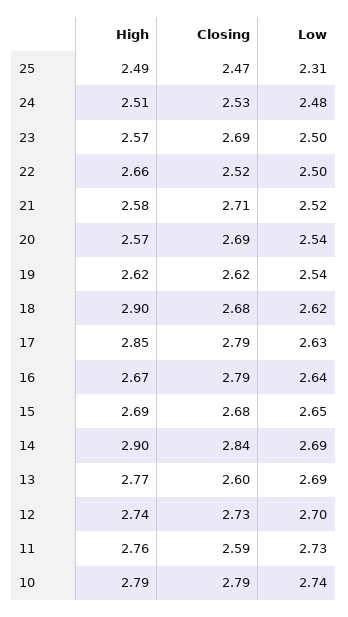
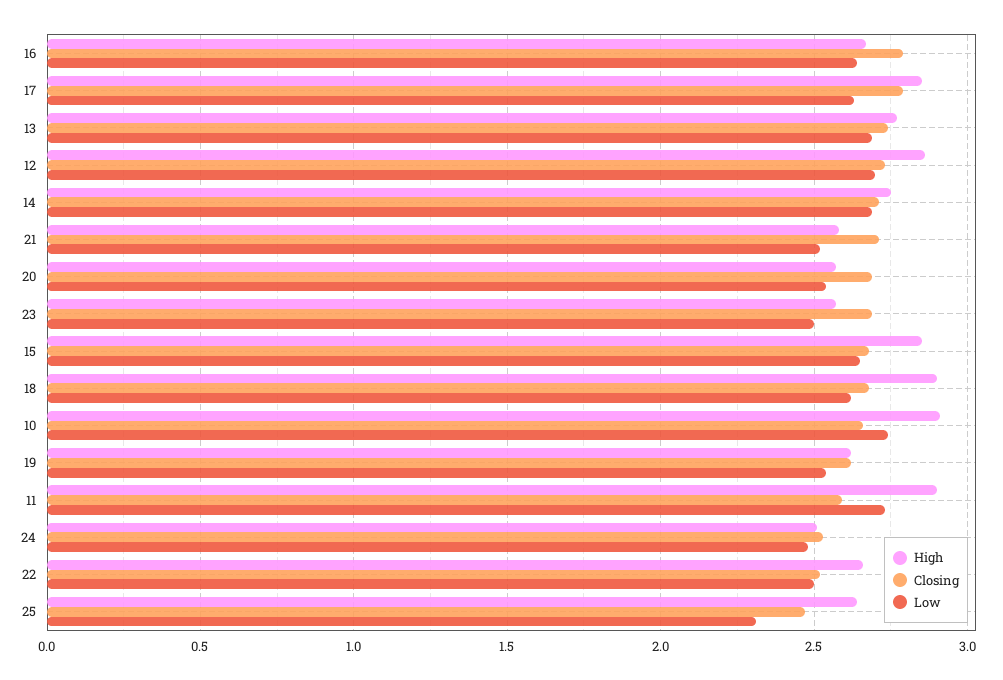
  {
    "High": {
-     "25": 2.49,
+     "25": 2.65,
      "24": 2.51,
      "23": 2.57,
      "22": 2.66,
      "21": 2.58,
      "20": 2.57,
      "19": 2.62,
      "18": 2.9,
      "17": 2.85,
      "16": 2.67,
-     "15": 2.69,
+     "15": 2.85,
-     "14": 2.9,
+     "14": 2.75,
      "13": 2.77,
-     "12": 2.74,
+     "12": 2.85,
-     "11": 2.76,
+     "11": 2.9,
-     "10": 2.79
+     "10": 2.9
    },
    "Closing": {
      "25": 2.47,
      "24": 2.53,
      "23": 2.69,
      "22": 2.52,
      "21": 2.71,
      "20": 2.69,
      "19": 2.62,
      "18": 2.68,
      "17": 2.79,
      "16": 2.79,
      "15": 2.68,
-     "14": 2.84,
+     "14": 2.7,
-     "13": 2.6,
+     "13": 2.75,
      "12": 2.73,
      "11": 2.59,
-     "10": 2.79
+     "10": 2.65
    },
    "Low": {
      "25": 2.31,
      "24": 2.48,
      "23": 2.5,
      "22": 2.5,
      "21": 2.52,
      "20": 2.54,
      "19": 2.54,
      "18": 2.62,
      "17": 2.63,
      "16": 2.64,
      "15": 2.65,
      "14": 2.69,
      "13": 2.69,
      "12": 2.7,
      "11": 2.73,
      "10": 2.74
    }
  }

